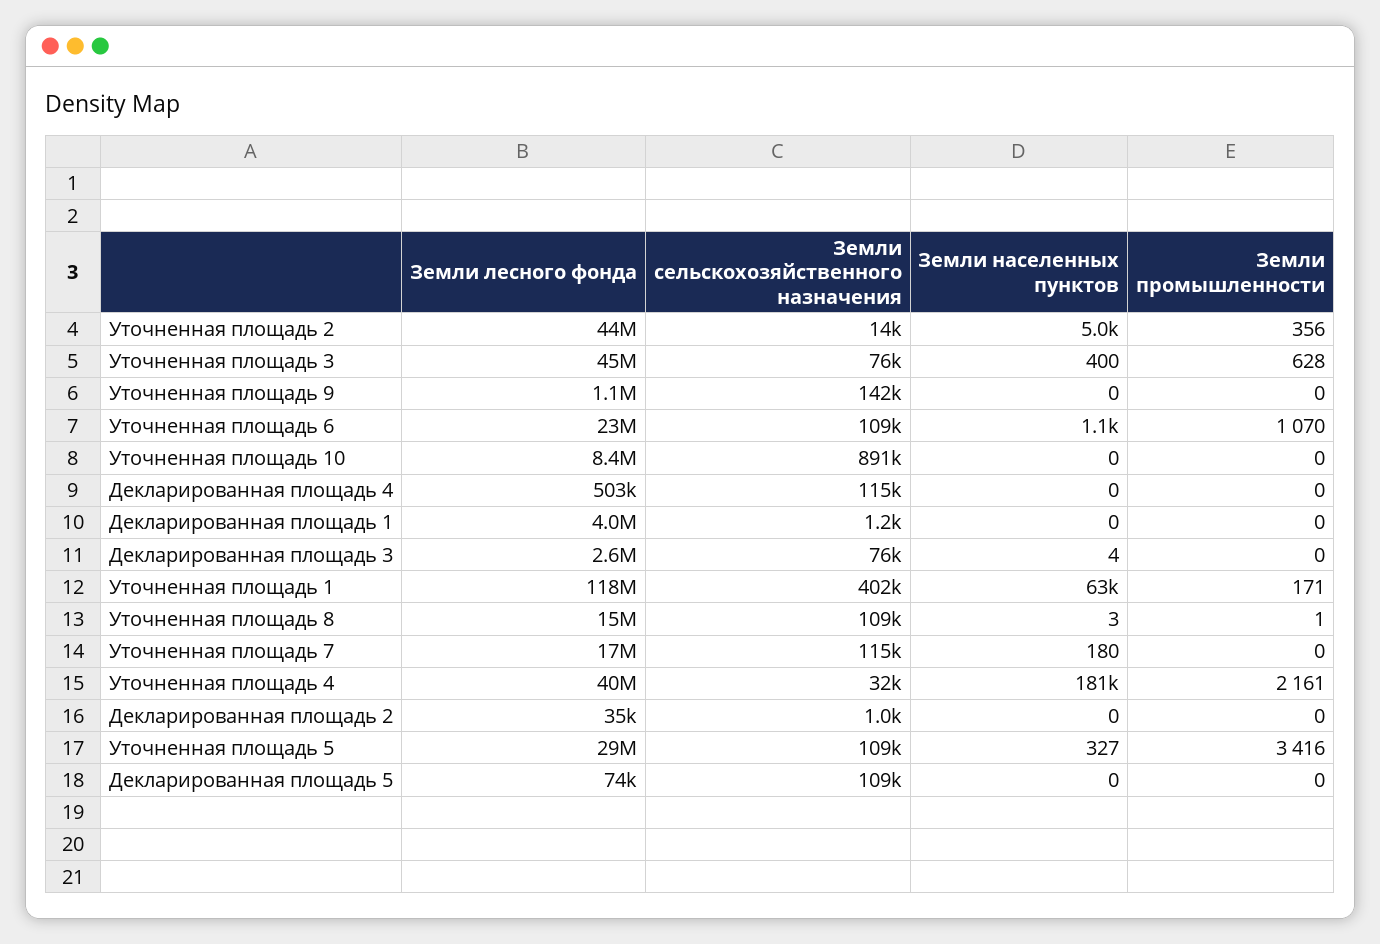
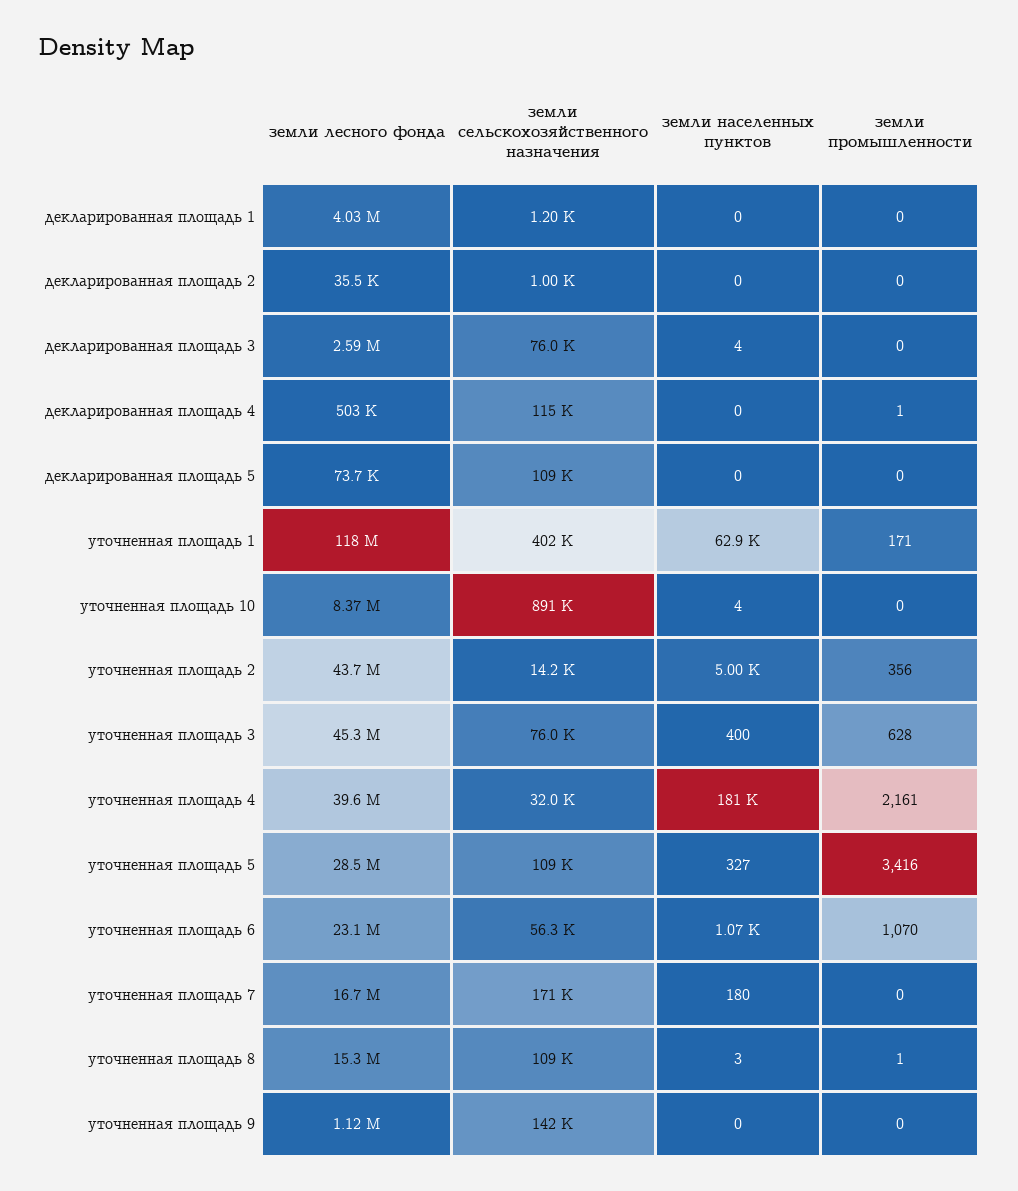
  {
    "Земли лесного фонда": {
      "Уточненная площадь 2": 43700000,
      "Уточненная площадь 3": 45300000,
      "Уточненная площадь 9": 1120000,
      "Уточненная площадь 6": 23100000,
      "Уточненная площадь 10": 8370000,
      "Декларированная площадь 4": 503000,
      "Декларированная площадь 1": 4030000,
      "Декларированная площадь 3": 2590000,
      "Уточненная площадь 1": 118000000,
      "Уточненная площадь 8": 15300000,
      "Уточненная площадь 7": 16700000,
      "Уточненная площадь 4": 39600000,
      "Декларированная площадь 2": 35500,
      "Уточненная площадь 5": 28500000,
      "Декларированная площадь 5": 73700
    },
    "Земли сельскохозяйственного назначения": {
      "Уточненная площадь 2": 14200,
      "Уточненная площадь 3": 76000,
      "Уточненная площадь 9": 142000,
-     "Уточненная площадь 6": 109000,
+     "Уточненная площадь 6": 56300,
      "Уточненная площадь 10": 891000,
      "Декларированная площадь 4": 115000,
      "Декларированная площадь 1": 1200,
      "Декларированная площадь 3": 76000,
      "Уточненная площадь 1": 402000,
      "Уточненная площадь 8": 109000,
-     "Уточненная площадь 7": 115000,
+     "Уточненная площадь 7": 171000,
      "Уточненная площадь 4": 32000,
      "Декларированная площадь 2": 1000,
      "Уточненная площадь 5": 109000,
      "Декларированная площадь 5": 109000
    },
    "Земли населенных пунктов": {
      "Уточненная площадь 2": 5000,
      "Уточненная площадь 3": 400,
      "Уточненная площадь 9": 0,
      "Уточненная площадь 6": 1070,
-     "Уточненная площадь 10": 0,
+     "Уточненная площадь 10": 4,
      "Декларированная площадь 4": 0,
      "Декларированная площадь 1": 0,
      "Декларированная площадь 3": 4,
      "Уточненная площадь 1": 62900,
      "Уточненная площадь 8": 3,
      "Уточненная площадь 7": 180,
      "Уточненная площадь 4": 181000,
      "Декларированная площадь 2": 0,
      "Уточненная площадь 5": 327,
      "Декларированная площадь 5": 0
    },
    "Земли промышленности": {
      "Уточненная площадь 2": 356,
      "Уточненная площадь 3": 628,
      "Уточненная площадь 9": 0,
      "Уточненная площадь 6": 1070,
      "Уточненная площадь 10": 0,
-     "Декларированная площадь 4": 0,
+     "Декларированная площадь 4": 1,
      "Декларированная площадь 1": 0,
      "Декларированная площадь 3": 0,
      "Уточненная площадь 1": 171,
      "Уточненная площадь 8": 1,
      "Уточненная площадь 7": 0,
      "Уточненная площадь 4": 2161,
      "Декларированная площадь 2": 0,
      "Уточненная площадь 5": 3416,
      "Декларированная площадь 5": 0
    }
  }

